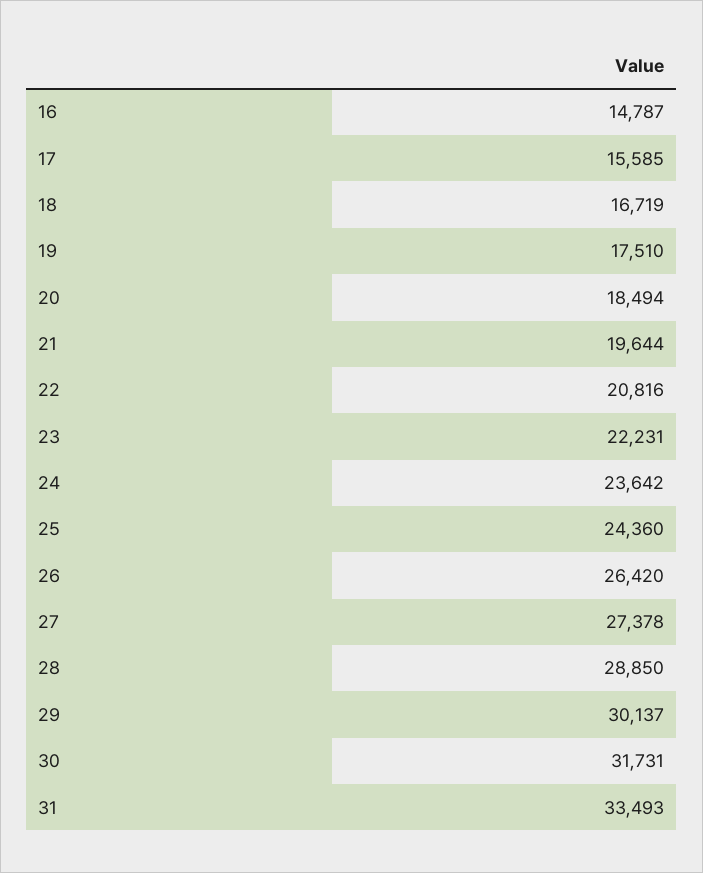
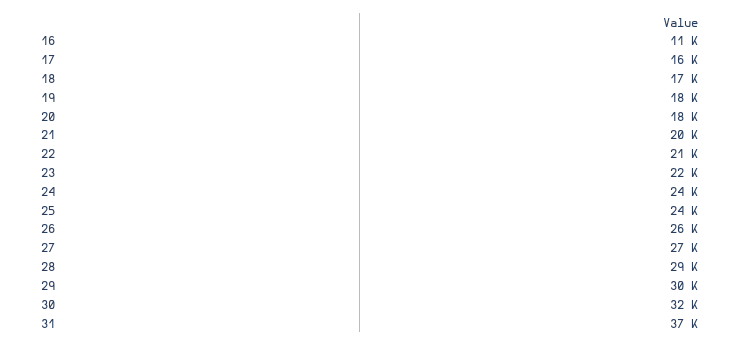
  {
-   "16": 14787,
+   "16": 11000,
    "17": 15585,
    "18": 16719,
    "19": 17510,
    "20": 18494,
    "21": 19644,
    "22": 20816,
    "23": 22231,
    "24": 23642,
    "25": 24360,
    "26": 26420,
    "27": 27378,
    "28": 28850,
    "29": 30137,
    "30": 31731,
-   "31": 33493
+   "31": 37000
  }

